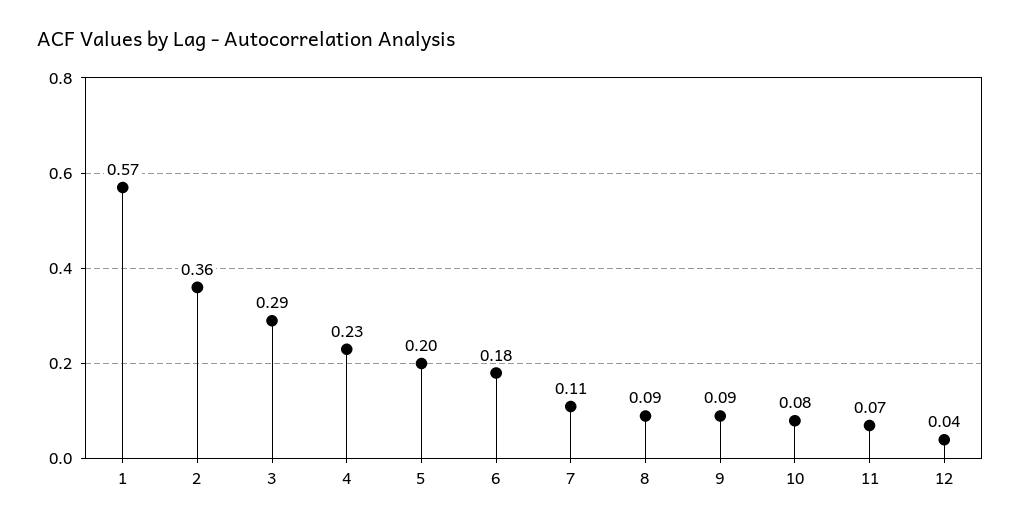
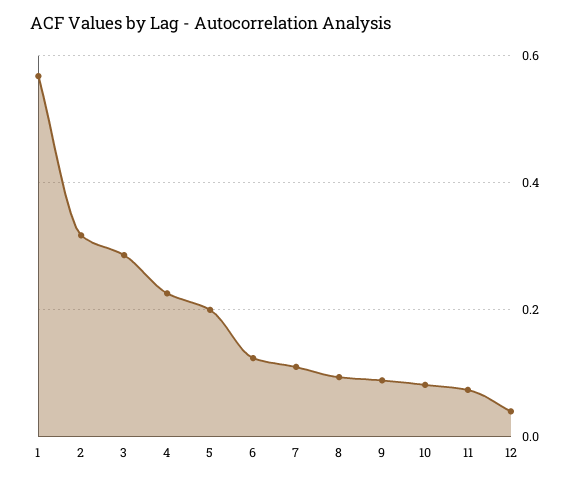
  {
    "1": 0.57,
-   "2": 0.36,
+   "2": 0.32,
    "3": 0.29,
    "4": 0.23,
    "5": 0.2,
-   "6": 0.18,
+   "6": 0.12,
    "7": 0.11,
    "8": 0.09,
    "9": 0.09,
    "10": 0.08,
    "11": 0.07,
    "12": 0.04
  }

